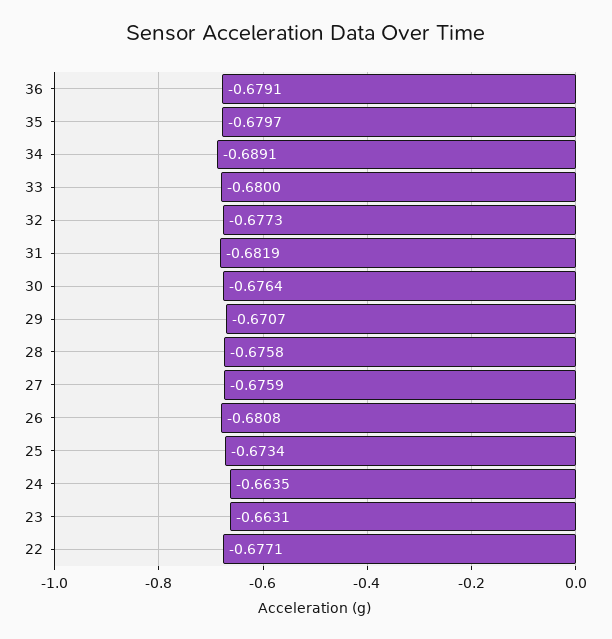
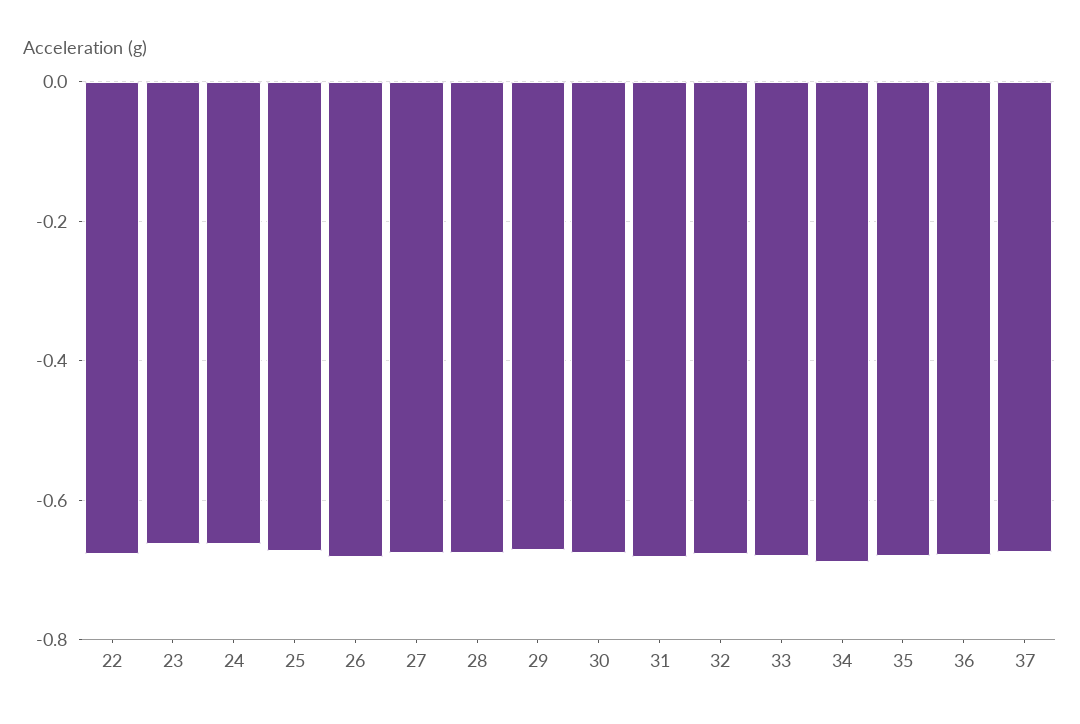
  {
    "36": -0.6791,
    "35": -0.6797,
    "34": -0.6891,
    "33": -0.68,
    "32": -0.6773,
    "31": -0.6819,
    "30": -0.6764,
    "29": -0.6707,
    "28": -0.6758,
    "27": -0.6759,
    "26": -0.6808,
    "25": -0.6734,
    "24": -0.6635,
    "23": -0.6631,
-   "22": -0.6771
+   "22": -0.6771,
+   "37": -0.68
  }

